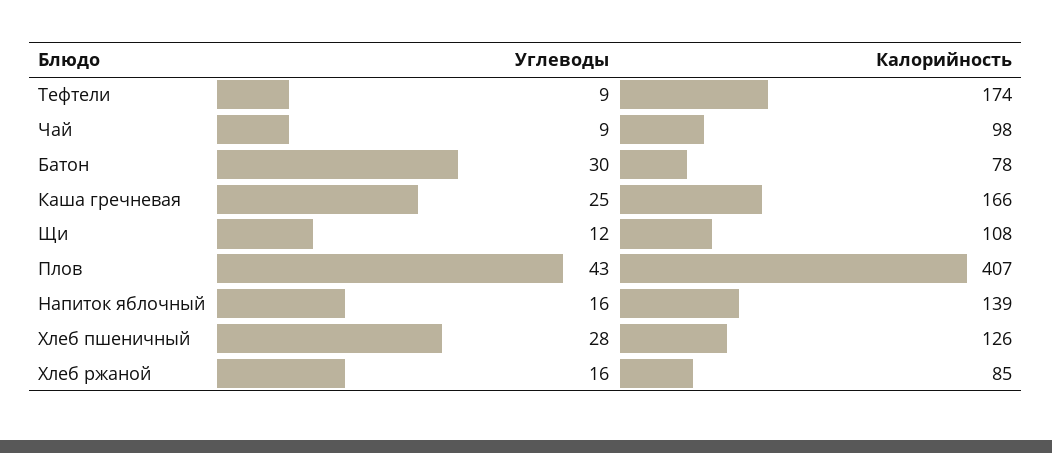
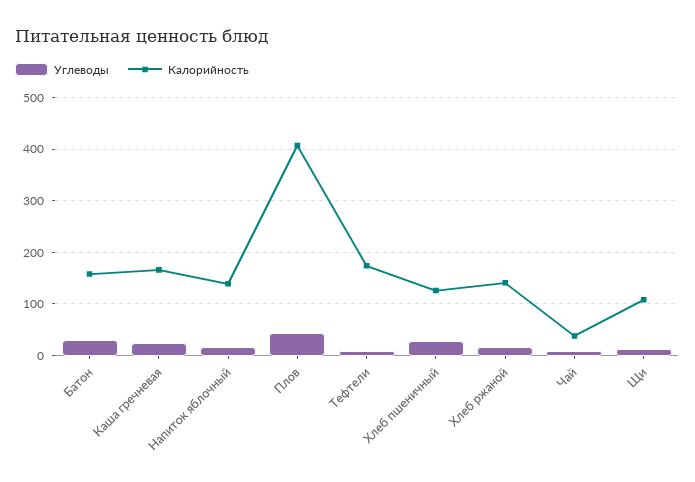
  {
    "Углеводы": {
      "Тефтели": 9,
      "Чай": 9,
      "Батон": 30,
      "Каша гречневая": 25,
      "Щи": 12,
      "Плов": 43,
      "Напиток яблочный": 16,
      "Хлеб пшеничный": 28,
      "Хлеб ржаной": 16
    },
    "Калорийность": {
      "Тефтели": 174,
-     "Чай": 98,
+     "Чай": 40,
-     "Батон": 78,
+     "Батон": 160,
      "Каша гречневая": 166,
      "Щи": 108,
      "Плов": 407,
      "Напиток яблочный": 139,
      "Хлеб пшеничный": 126,
-     "Хлеб ржаной": 85
+     "Хлеб ржаной": 140
    }
  }

